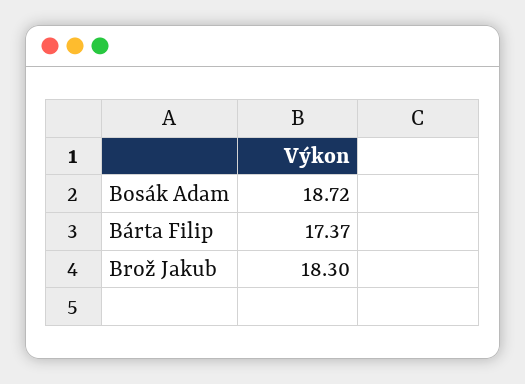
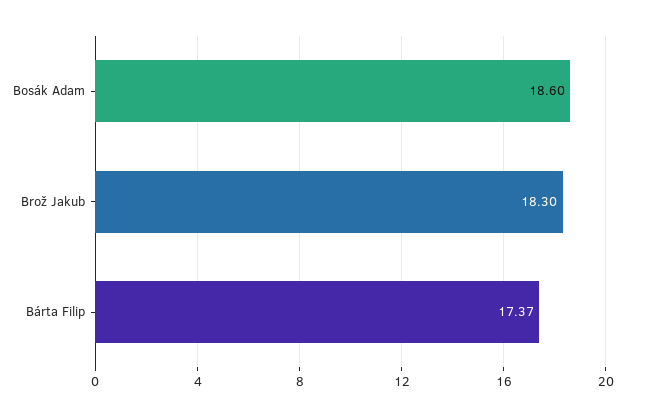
  {
-   "Bosák Adam": 18.72,
+   "Bosák Adam": 18.6,
    "Bárta Filip": 17.37,
    "Brož Jakub": 18.3
  }

